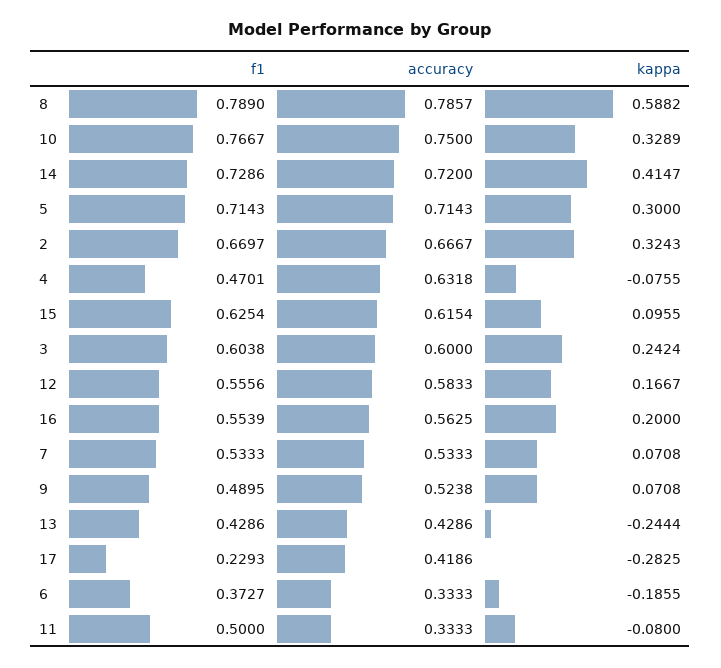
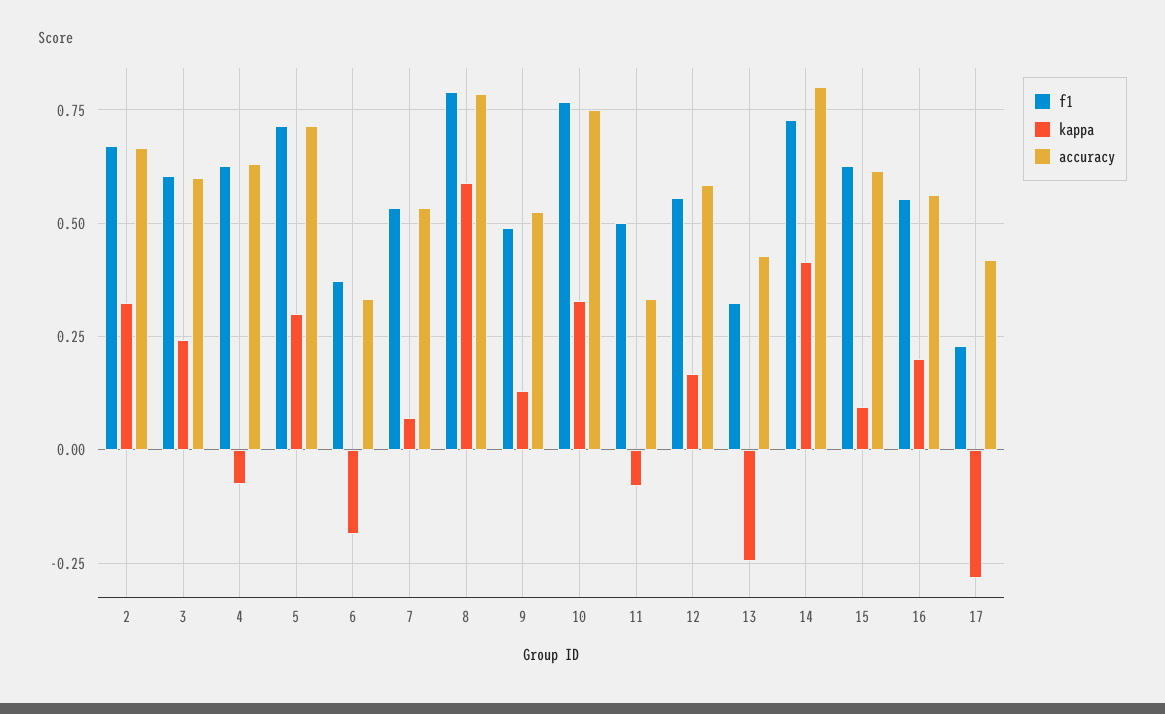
  {
    "f1": {
      "8": 0.789,
      "10": 0.7667,
      "14": 0.7286,
      "5": 0.7143,
      "2": 0.6697,
-     "4": 0.4701,
+     "4": 0.625,
      "15": 0.6254,
      "3": 0.6038,
      "12": 0.5556,
      "16": 0.5539,
      "7": 0.5333,
      "9": 0.4895,
-     "13": 0.4286,
+     "13": 0.325,
      "17": 0.2293,
      "6": 0.3727,
      "11": 0.5
    },
    "accuracy": {
      "8": 0.7857,
      "10": 0.75,
-     "14": 0.72,
+     "14": 0.8,
      "5": 0.7143,
      "2": 0.6667,
      "4": 0.6318,
      "15": 0.6154,
      "3": 0.6,
      "12": 0.5833,
      "16": 0.5625,
      "7": 0.5333,
      "9": 0.5238,
      "13": 0.4286,
      "17": 0.4186,
      "6": 0.3333,
      "11": 0.3333
    },
    "kappa": {
      "8": 0.5882,
      "10": 0.3289,
      "14": 0.4147,
      "5": 0.3,
      "2": 0.3243,
      "4": -0.0755,
      "15": 0.0955,
      "3": 0.2424,
      "12": 0.1667,
      "16": 0.2,
      "7": 0.0708,
-     "9": 0.0708,
+     "9": 0.125,
      "13": -0.2444,
      "17": -0.2825,
      "6": -0.1855,
      "11": -0.08
    }
  }

